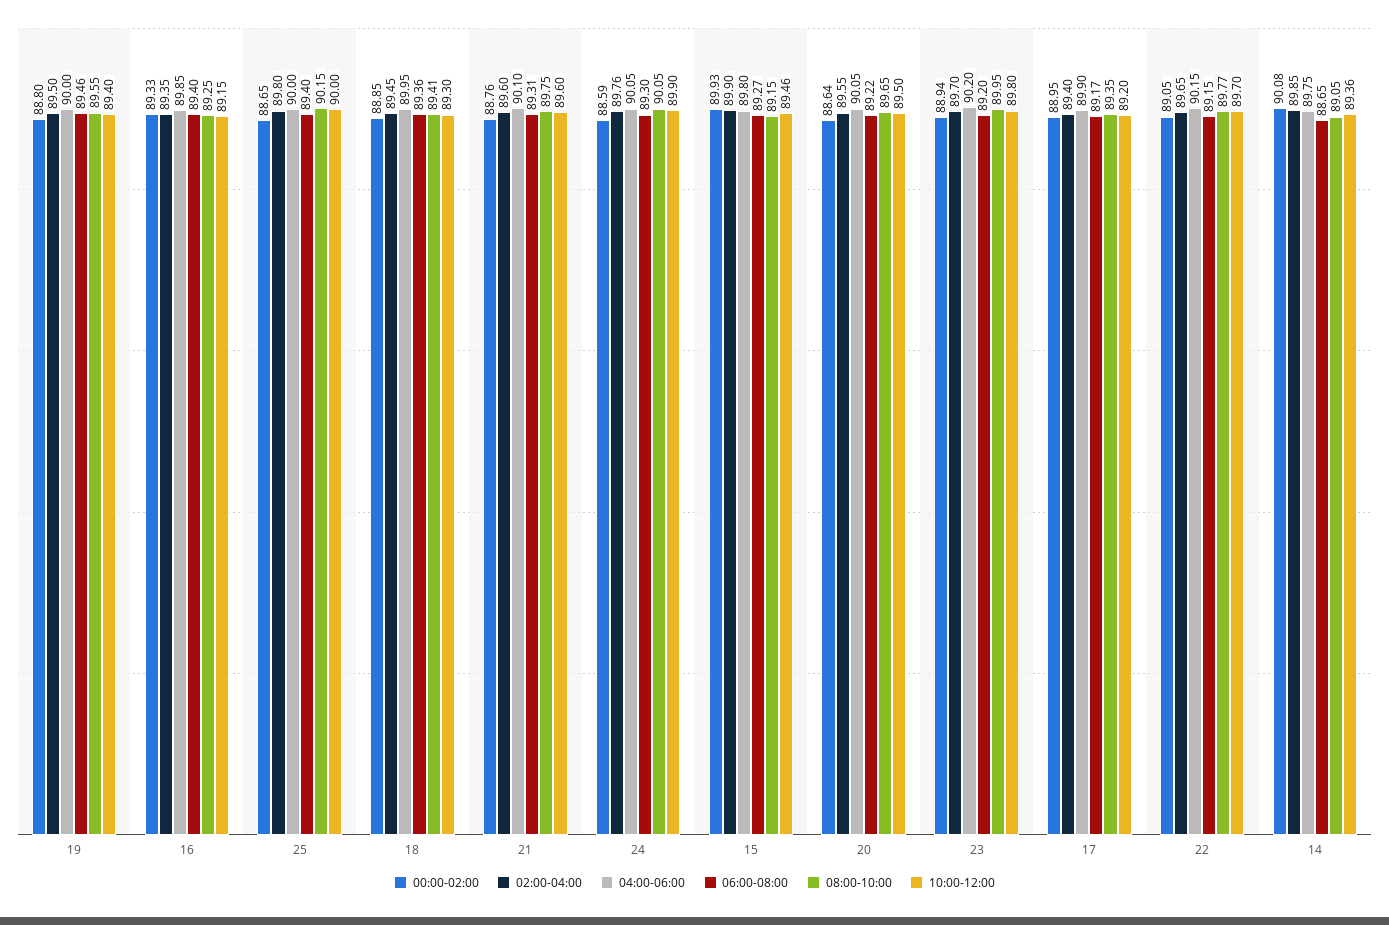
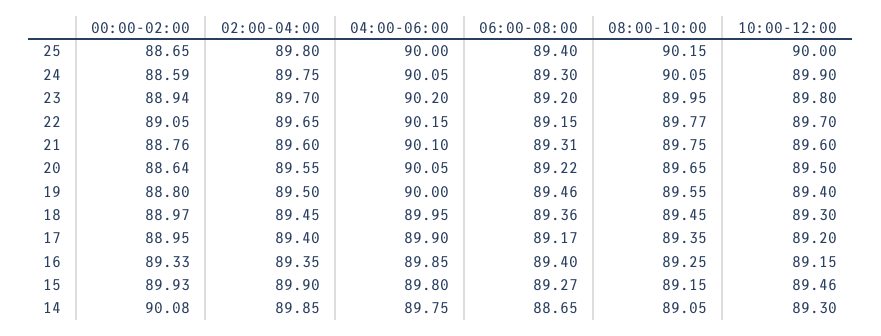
  {
    "00:00-02:00": {
      "19": 88.8,
      "16": 89.33,
      "25": 88.65,
-     "18": 88.85,
+     "18": 88.97,
      "21": 88.76,
      "24": 88.59,
      "15": 89.93,
      "20": 88.64,
      "23": 88.94,
      "17": 88.95,
      "22": 89.05,
      "14": 90.08
    },
    "02:00-04:00": {
      "19": 89.5,
      "16": 89.35,
      "25": 89.8,
      "18": 89.45,
      "21": 89.6,
-     "24": 89.76,
+     "24": 89.75,
      "15": 89.9,
      "20": 89.55,
      "23": 89.7,
      "17": 89.4,
      "22": 89.65,
      "14": 89.85
    },
    "04:00-06:00": {
      "19": 90,
      "16": 89.85,
      "25": 90,
      "18": 89.95,
      "21": 90.1,
      "24": 90.05,
      "15": 89.8,
      "20": 90.05,
      "23": 90.2,
      "17": 89.9,
      "22": 90.15,
      "14": 89.75
    },
    "06:00-08:00": {
      "19": 89.46,
      "16": 89.4,
      "25": 89.4,
      "18": 89.36,
      "21": 89.31,
      "24": 89.3,
      "15": 89.27,
      "20": 89.22,
      "23": 89.2,
      "17": 89.17,
      "22": 89.15,
      "14": 88.65
    },
    "08:00-10:00": {
      "19": 89.55,
      "16": 89.25,
      "25": 90.15,
-     "18": 89.41,
+     "18": 89.45,
      "21": 89.75,
      "24": 90.05,
      "15": 89.15,
      "20": 89.65,
      "23": 89.95,
      "17": 89.35,
      "22": 89.77,
      "14": 89.05
    },
    "10:00-12:00": {
      "19": 89.4,
      "16": 89.15,
      "25": 90,
      "18": 89.3,
      "21": 89.6,
      "24": 89.9,
      "15": 89.46,
      "20": 89.5,
      "23": 89.8,
      "17": 89.2,
      "22": 89.7,
-     "14": 89.36
+     "14": 89.3
    }
  }

